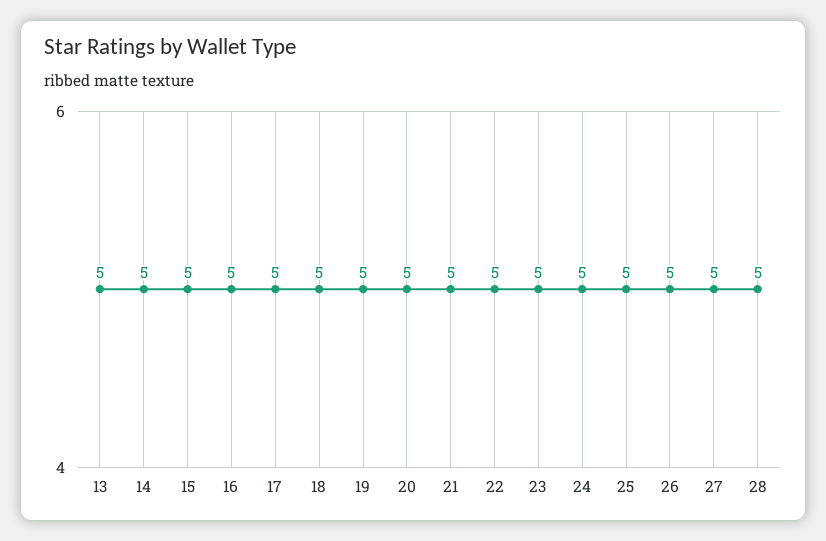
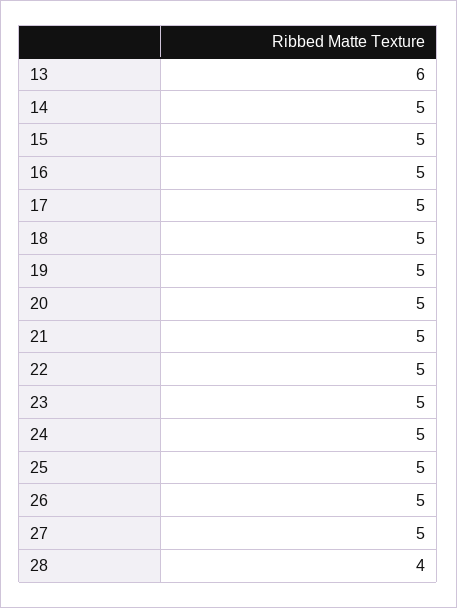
  {
-   "13": 5,
+   "13": 6,
    "14": 5,
    "15": 5,
    "16": 5,
    "17": 5,
    "18": 5,
    "19": 5,
    "20": 5,
    "21": 5,
    "22": 5,
    "23": 5,
    "24": 5,
    "25": 5,
    "26": 5,
    "27": 5,
-   "28": 5
+   "28": 4
  }

